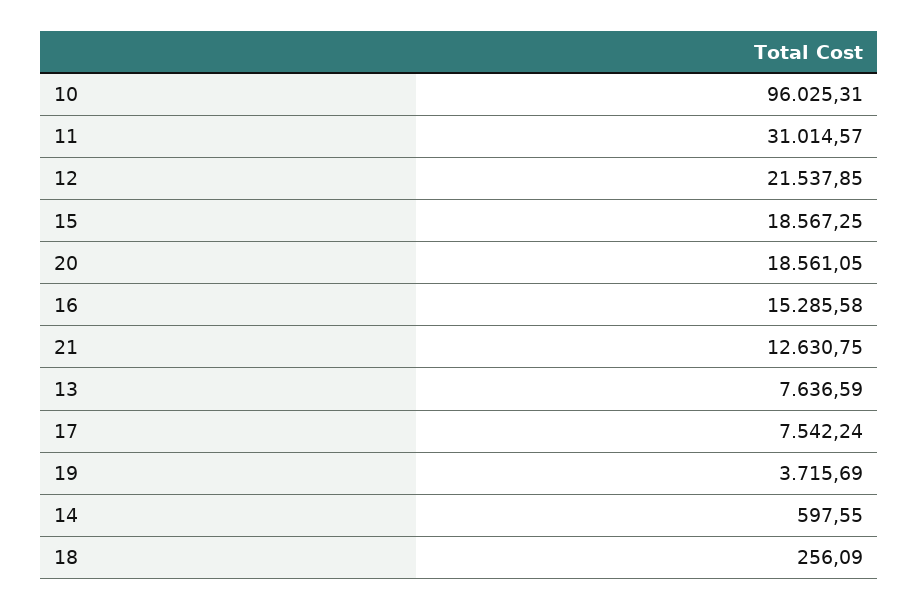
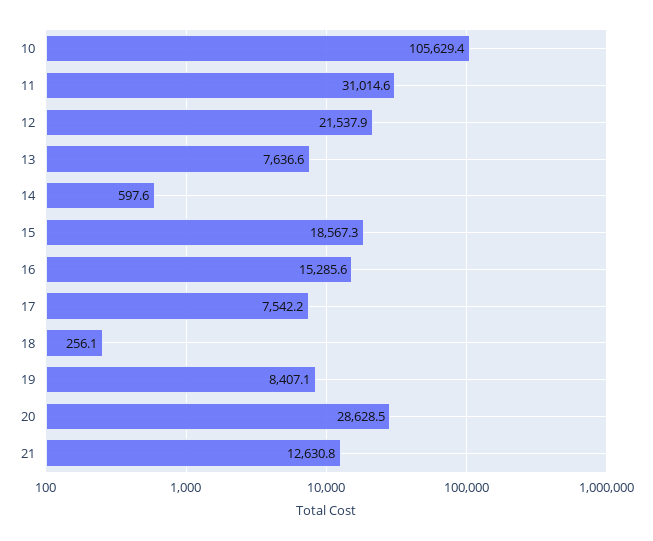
  {
-   "10": 96025.31,
+   "10": 105629.4,
    "11": 31014.57,
    "12": 21537.85,
    "15": 18567.25,
-   "20": 18561.05,
+   "20": 28628.5,
    "16": 15285.58,
    "21": 12630.75,
    "13": 7636.59,
    "17": 7542.24,
-   "19": 3715.69,
+   "19": 8407.1,
    "14": 597.55,
    "18": 256.09
  }

